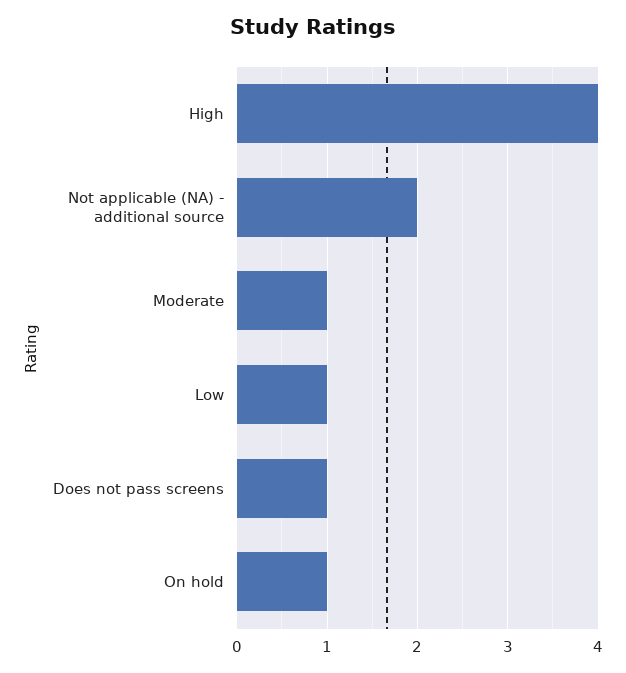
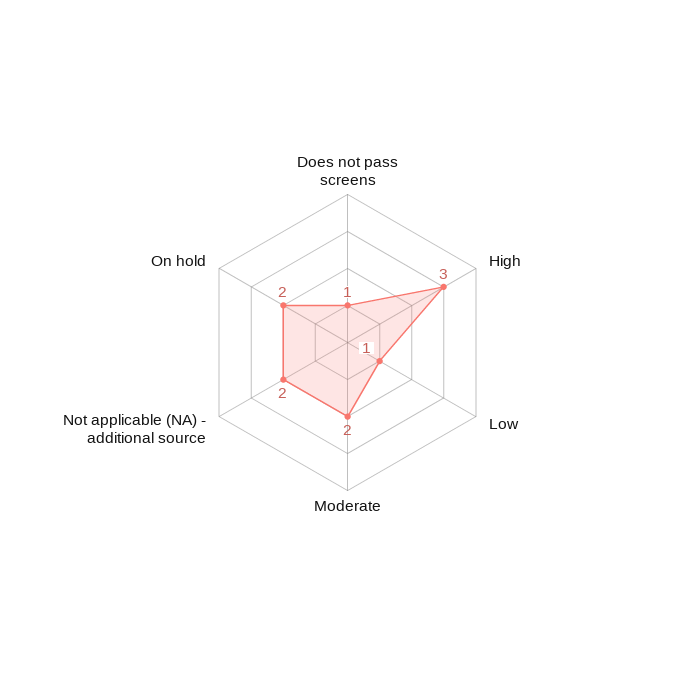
  {
-   "High": 4,
+   "High": 3,
    "Not applicable (NA) - additional source": 2,
-   "Moderate": 1,
+   "Moderate": 2,
    "Low": 1,
    "Does not pass screens": 1,
-   "On hold": 1
+   "On hold": 2
  }

